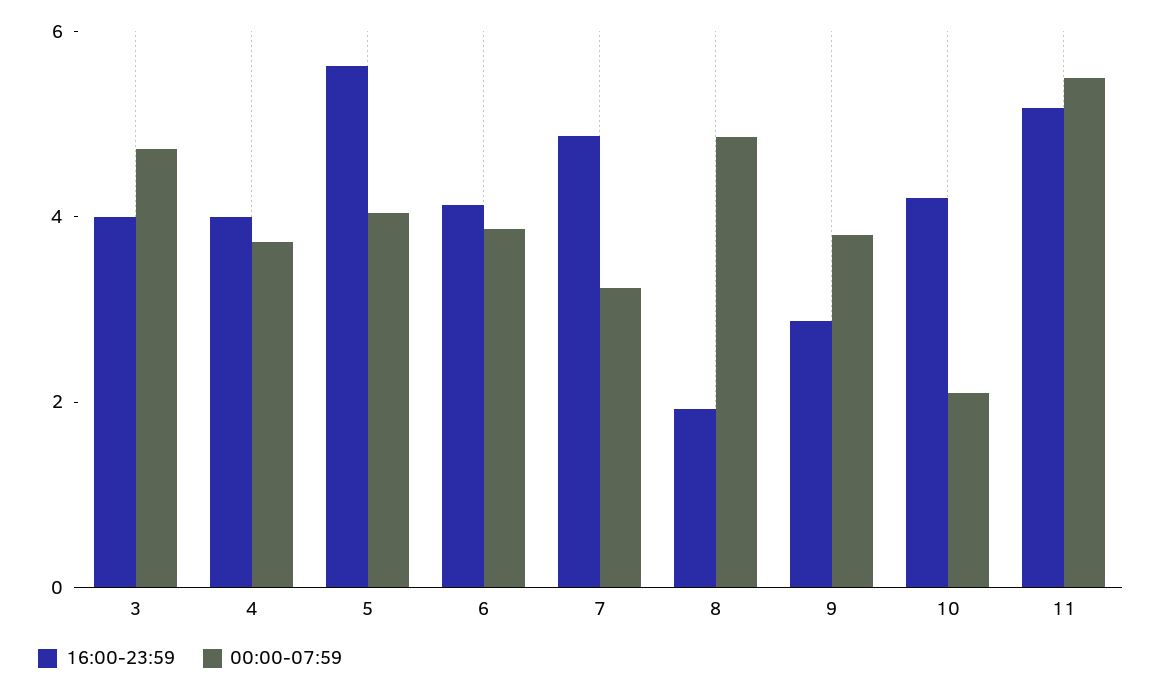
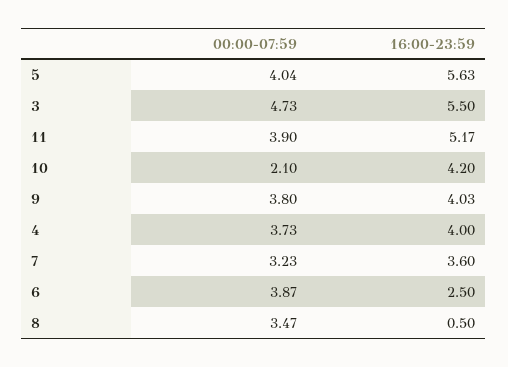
  {
    "16:00-23:59": {
-     "3": 4,
+     "3": 5.5,
      "4": 4,
      "5": 5.63,
-     "6": 4,
+     "6": 2.5,
-     "7": 5,
+     "7": 3.6,
-     "8": 2,
+     "8": 0.5,
-     "9": 3,
+     "9": 4.03,
      "10": 4.2,
      "11": 5.17
    },
    "00:00-07:59": {
      "3": 4.73,
      "4": 3.73,
      "5": 4.04,
      "6": 3.87,
      "7": 3.23,
-     "8": 5,
+     "8": 3.47,
      "9": 3.8,
      "10": 2.1,
-     "11": 5.5
+     "11": 3.9
    }
  }

